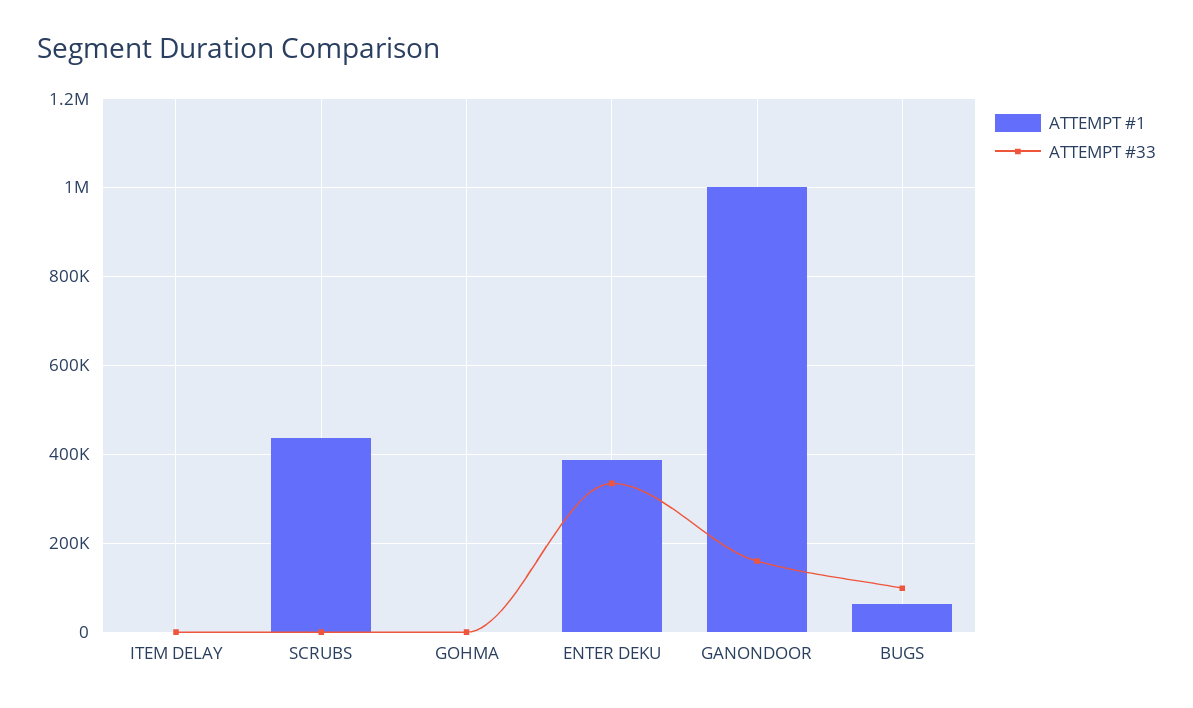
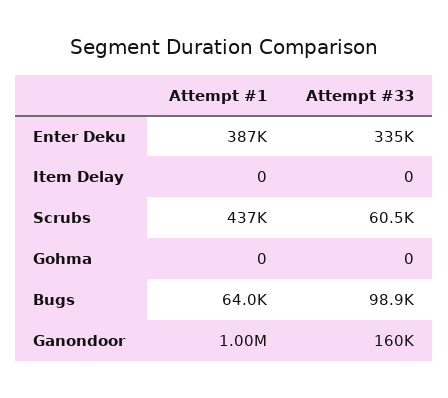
  {
    "ATTEMPT #1": {
      "ITEM DELAY": 0,
      "SCRUBS": 437000,
      "GOHMA": 0,
      "ENTER DEKU": 387000,
      "GANONDOOR": 1000000,
      "BUGS": 64000
    },
    "ATTEMPT #33": {
      "ITEM DELAY": 0,
-     "SCRUBS": 0,
+     "SCRUBS": 60500,
      "GOHMA": 0,
      "ENTER DEKU": 335000,
      "GANONDOOR": 160000,
      "BUGS": 98900
    }
  }

